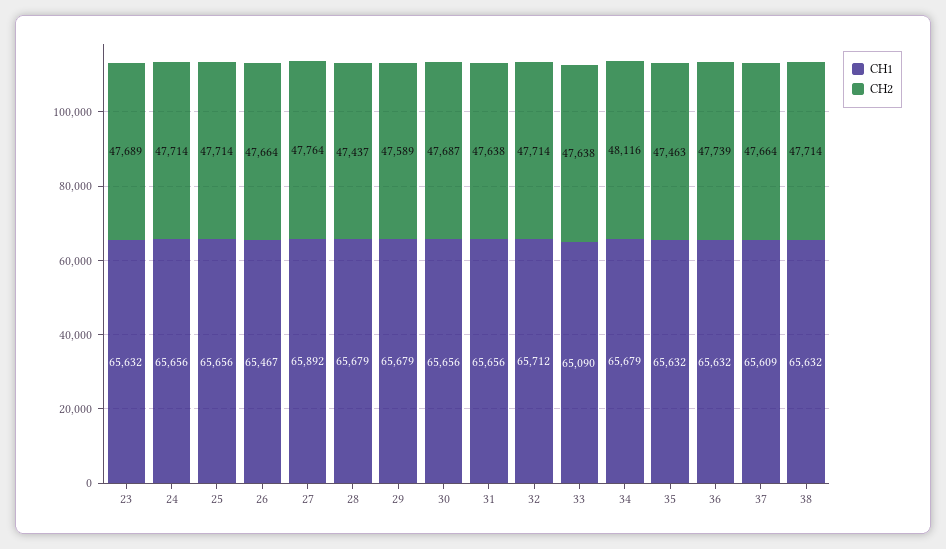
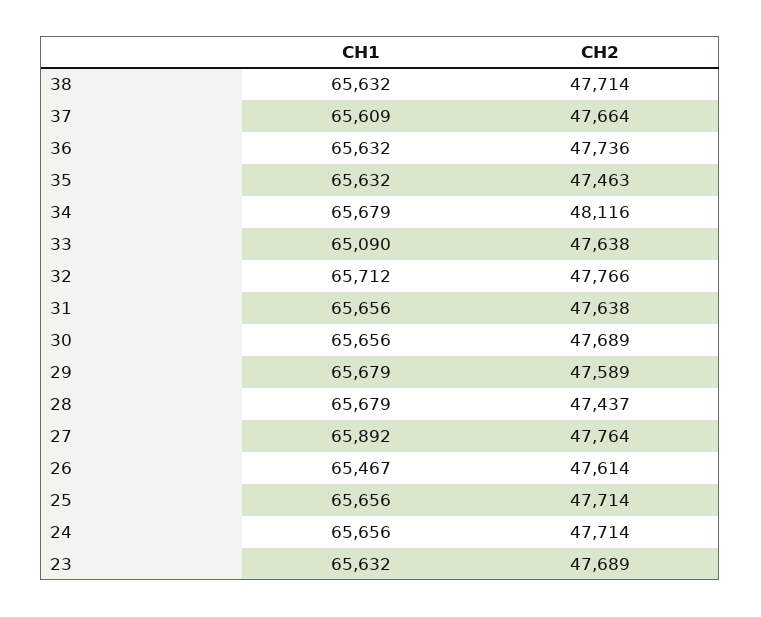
  {
    "CH1": {
      "23": 65632,
      "24": 65656,
      "25": 65656,
      "26": 65467,
      "27": 65892,
      "28": 65679,
      "29": 65679,
      "30": 65656,
      "31": 65656,
      "32": 65712,
      "33": 65090,
      "34": 65679,
      "35": 65632,
      "36": 65632,
      "37": 65609,
      "38": 65632
    },
    "CH2": {
      "23": 47689,
      "24": 47714,
      "25": 47714,
-     "26": 47664,
+     "26": 47614,
      "27": 47764,
      "28": 47437,
      "29": 47589,
-     "30": 47687,
+     "30": 47689,
      "31": 47638,
-     "32": 47714,
+     "32": 47766,
      "33": 47638,
      "34": 48116,
      "35": 47463,
-     "36": 47739,
+     "36": 47736,
      "37": 47664,
      "38": 47714
    }
  }

